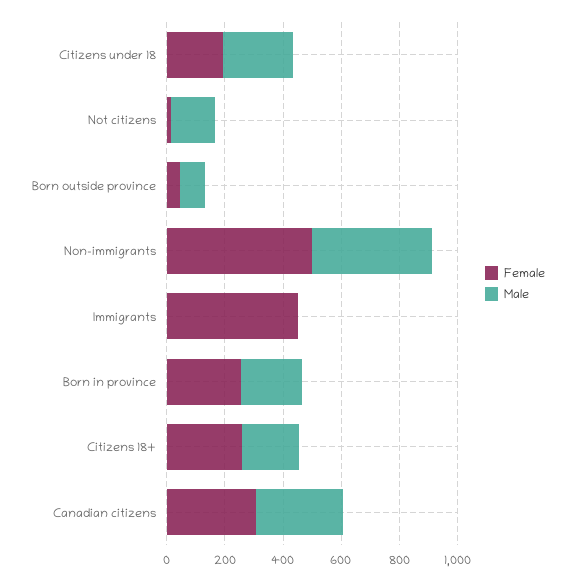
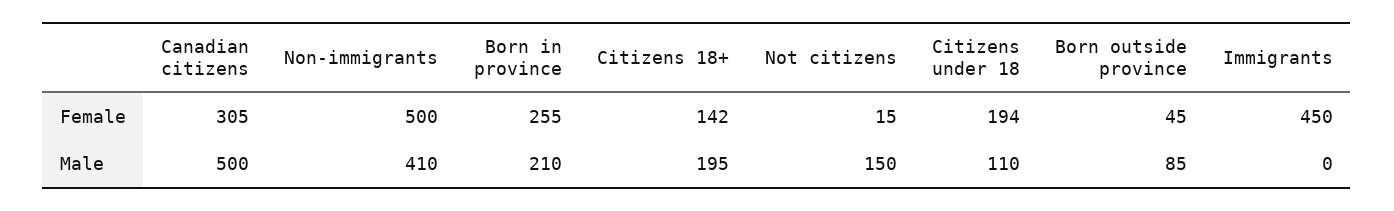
  {
    "Female": {
      "Citizens under 18": 194,
      "Not citizens": 15,
      "Born outside province": 45,
      "Non-immigrants": 500,
      "Immigrants": 450,
      "Born in province": 255,
-     "Citizens 18+": 250,
+     "Citizens 18+": 142,
      "Canadian citizens": 305
    },
    "Male": {
-     "Citizens under 18": 250,
+     "Citizens under 18": 110,
      "Not citizens": 150,
      "Born outside province": 85,
      "Non-immigrants": 410,
      "Immigrants": 0,
      "Born in province": 210,
      "Citizens 18+": 195,
-     "Canadian citizens": 300
+     "Canadian citizens": 500
    }
  }

